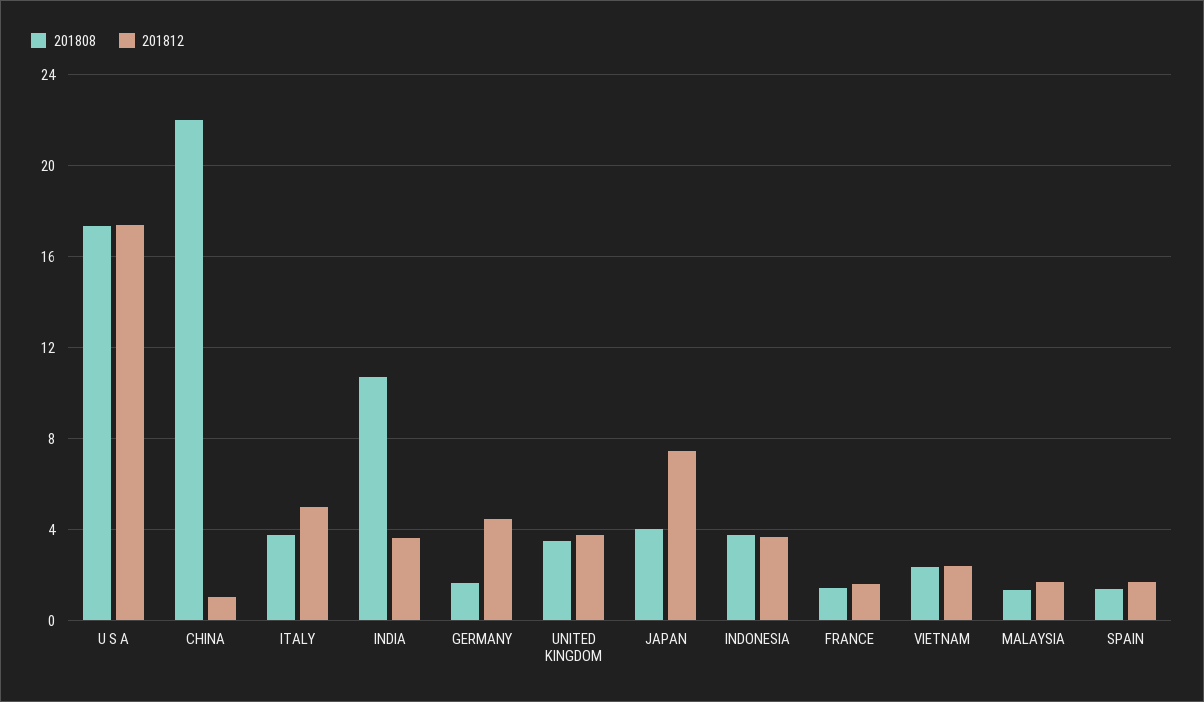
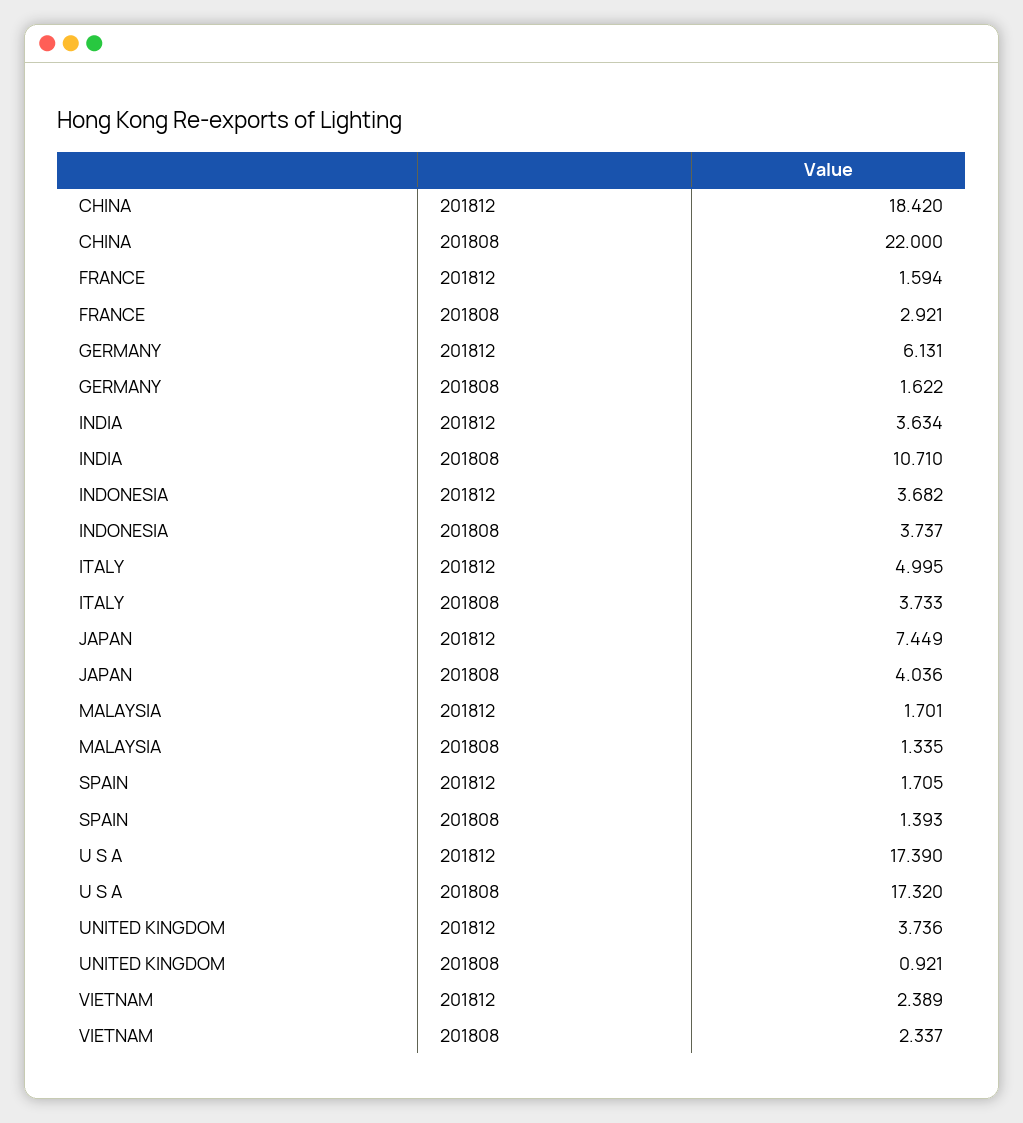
  {
    "201808": {
      "U S A": 17.32,
      "CHINA": 22,
      "ITALY": 3.733,
      "INDIA": 10.71,
      "GERMANY": 1.622,
-     "UNITED KINGDOM": 3.5,
+     "UNITED KINGDOM": 0.921,
      "JAPAN": 4.036,
      "INDONESIA": 3.737,
-     "FRANCE": 1.5,
+     "FRANCE": 2.921,
      "VIETNAM": 2.337,
      "MALAYSIA": 1.335,
      "SPAIN": 1.393
    },
    "201812": {
      "U S A": 17.39,
-     "CHINA": 1,
+     "CHINA": 18.42,
      "ITALY": 4.995,
      "INDIA": 3.634,
-     "GERMANY": 4.5,
+     "GERMANY": 6.131,
      "UNITED KINGDOM": 3.736,
      "JAPAN": 7.449,
      "INDONESIA": 3.682,
      "FRANCE": 1.594,
      "VIETNAM": 2.389,
      "MALAYSIA": 1.701,
      "SPAIN": 1.705
    }
  }

